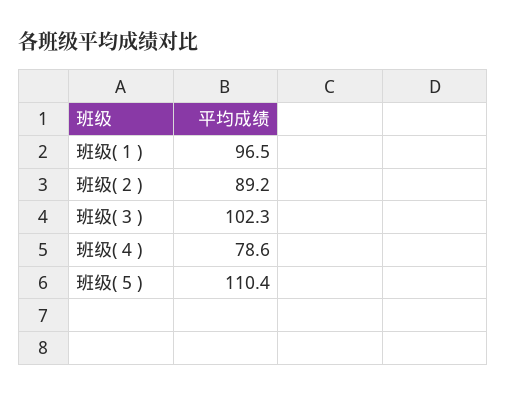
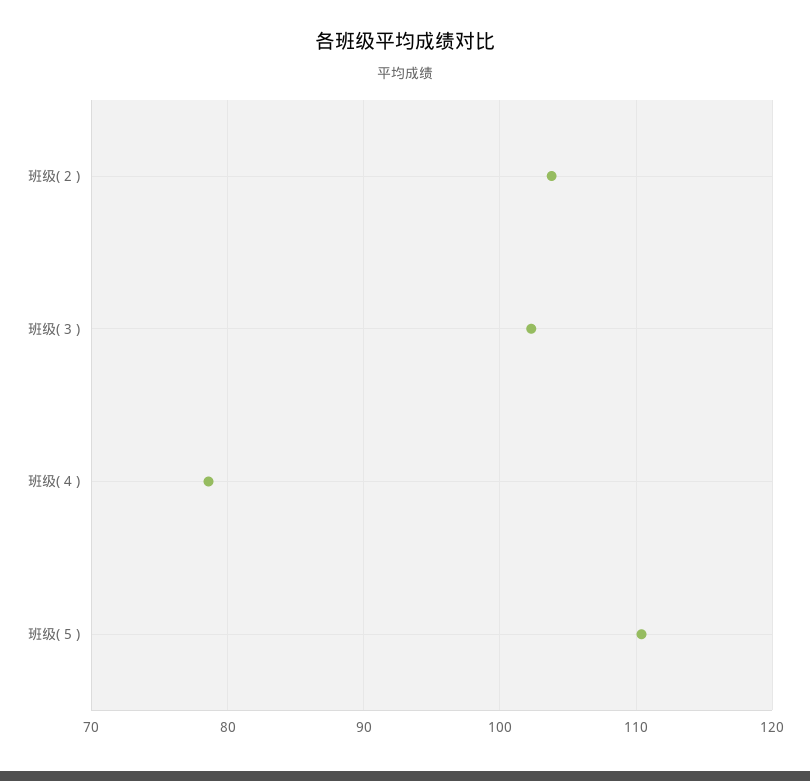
  {
-   "班级( 1 )": 96.5,
-   "班级( 2 )": 89.2,
+   "班级( 2 )": 104,
    "班级( 3 )": 102.3,
    "班级( 4 )": 78.6,
    "班级( 5 )": 110.4
  }

